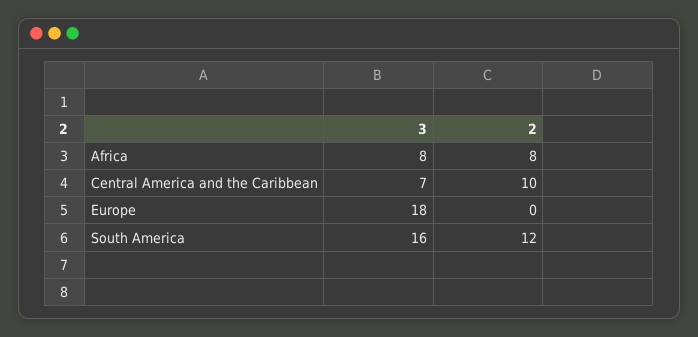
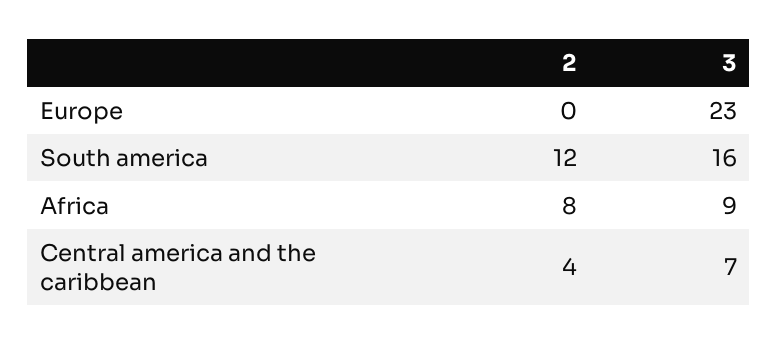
  {
    "3": {
-     "Africa": 8,
+     "Africa": 9,
      "Central America and the Caribbean": 7,
-     "Europe": 18,
+     "Europe": 23,
      "South America": 16
    },
    "2": {
      "Africa": 8,
-     "Central America and the Caribbean": 10,
+     "Central America and the Caribbean": 4,
      "Europe": 0,
      "South America": 12
    }
  }

